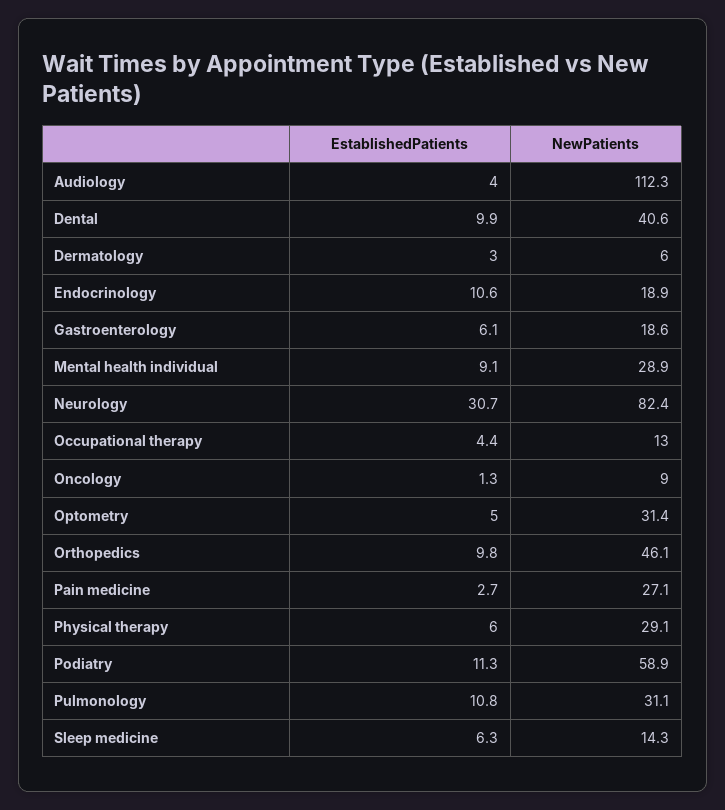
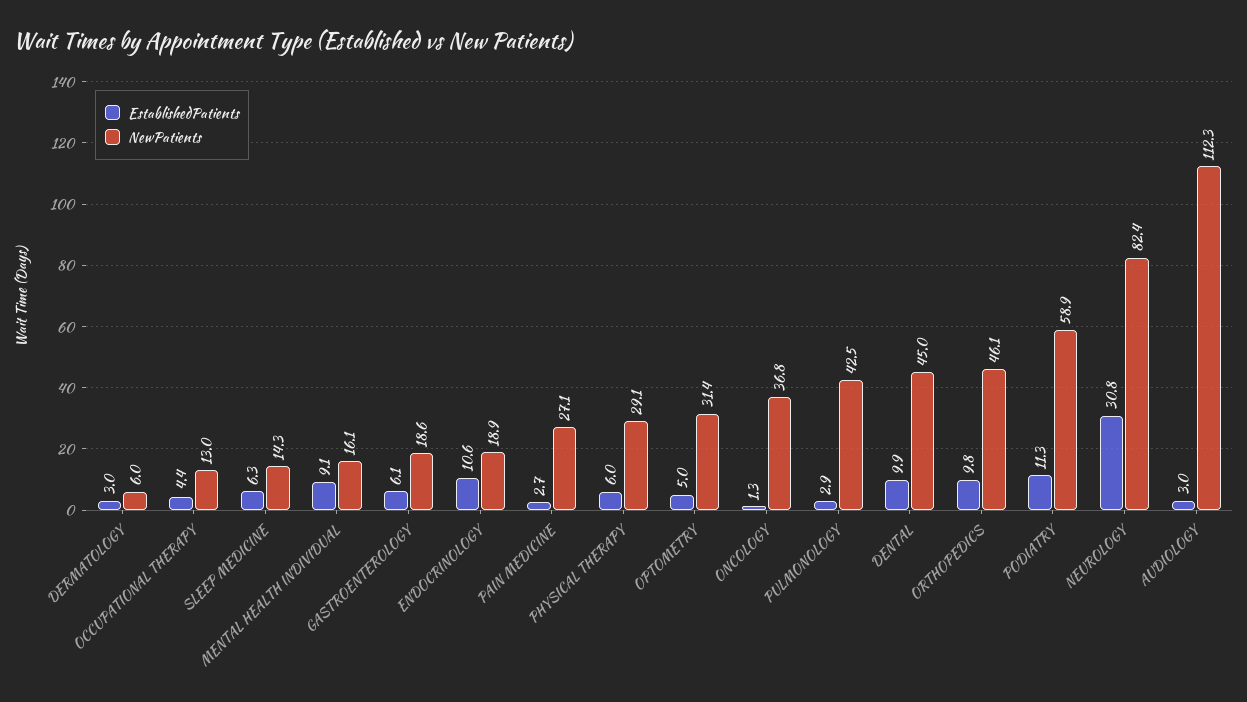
  {
    "EstablishedPatients": {
-     "Audiology": 4,
+     "Audiology": 3,
      "Dental": 9.9,
      "Dermatology": 3,
      "Endocrinology": 10.6,
      "Gastroenterology": 6.1,
      "Mental health individual": 9.1,
-     "Neurology": 30.7,
+     "Neurology": 30.8,
      "Occupational therapy": 4.4,
      "Oncology": 1.3,
      "Optometry": 5,
      "Orthopedics": 9.8,
      "Pain medicine": 2.7,
      "Physical therapy": 6,
      "Podiatry": 11.3,
-     "Pulmonology": 10.8,
+     "Pulmonology": 2.9,
      "Sleep medicine": 6.3
    },
    "NewPatients": {
      "Audiology": 112.3,
-     "Dental": 40.6,
+     "Dental": 45,
      "Dermatology": 6,
      "Endocrinology": 18.9,
      "Gastroenterology": 18.6,
-     "Mental health individual": 28.9,
+     "Mental health individual": 16.1,
      "Neurology": 82.4,
      "Occupational therapy": 13,
-     "Oncology": 9,
+     "Oncology": 36.8,
      "Optometry": 31.4,
      "Orthopedics": 46.1,
      "Pain medicine": 27.1,
      "Physical therapy": 29.1,
      "Podiatry": 58.9,
-     "Pulmonology": 31.1,
+     "Pulmonology": 42.5,
      "Sleep medicine": 14.3
    }
  }

